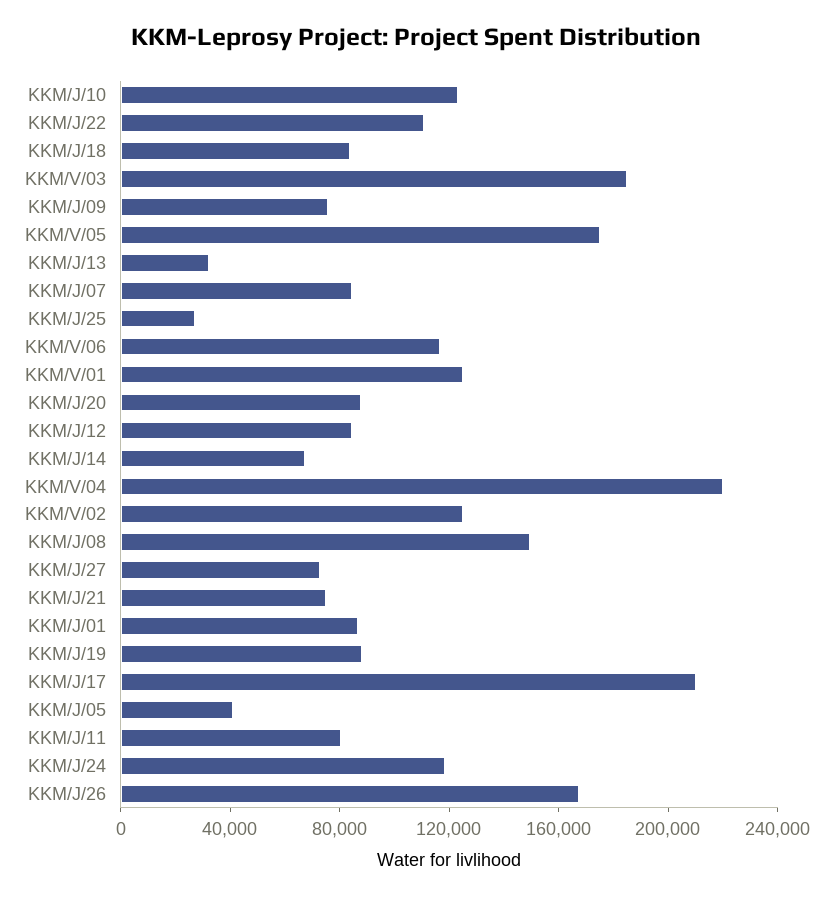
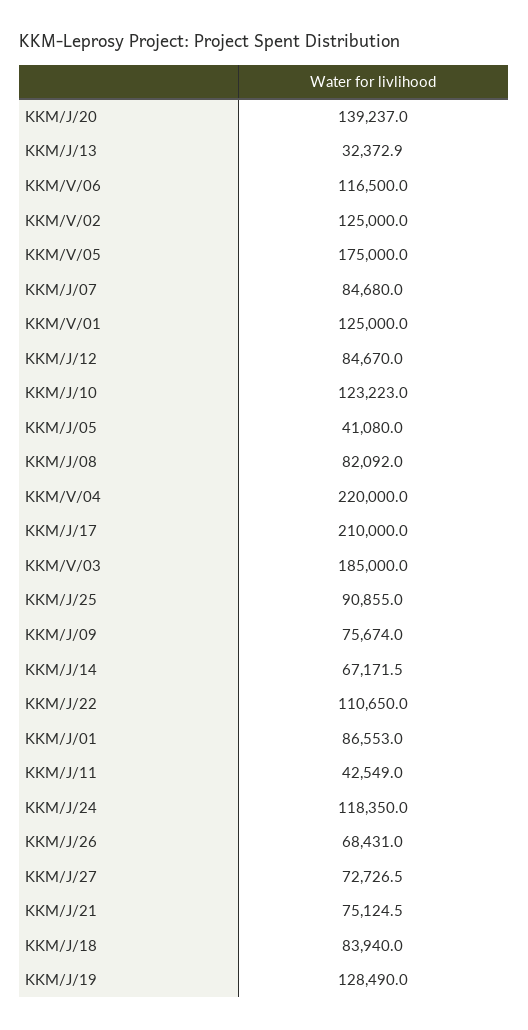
  {
    "KKM/J/10": 123223,
    "KKM/J/22": 110650,
    "KKM/J/18": 83940,
    "KKM/V/03": 185000,
    "KKM/J/09": 75674,
    "KKM/V/05": 175000,
    "KKM/J/13": 32372.9,
    "KKM/J/07": 84680,
-   "KKM/J/25": 30000,
+   "KKM/J/25": 90855,
    "KKM/V/06": 116500,
    "KKM/V/01": 125000,
-   "KKM/J/20": 90000,
+   "KKM/J/20": 139237,
    "KKM/J/12": 84670,
    "KKM/J/14": 67171.5,
    "KKM/V/04": 220000,
    "KKM/V/02": 125000,
-   "KKM/J/08": 150000,
+   "KKM/J/08": 82092,
    "KKM/J/27": 72726.5,
    "KKM/J/21": 75124.5,
    "KKM/J/01": 86553,
-   "KKM/J/19": 90000,
+   "KKM/J/19": 128490,
    "KKM/J/17": 210000,
    "KKM/J/05": 41080,
-   "KKM/J/11": 80000,
+   "KKM/J/11": 42549,
    "KKM/J/24": 118350,
-   "KKM/J/26": 170000
+   "KKM/J/26": 68431
  }

